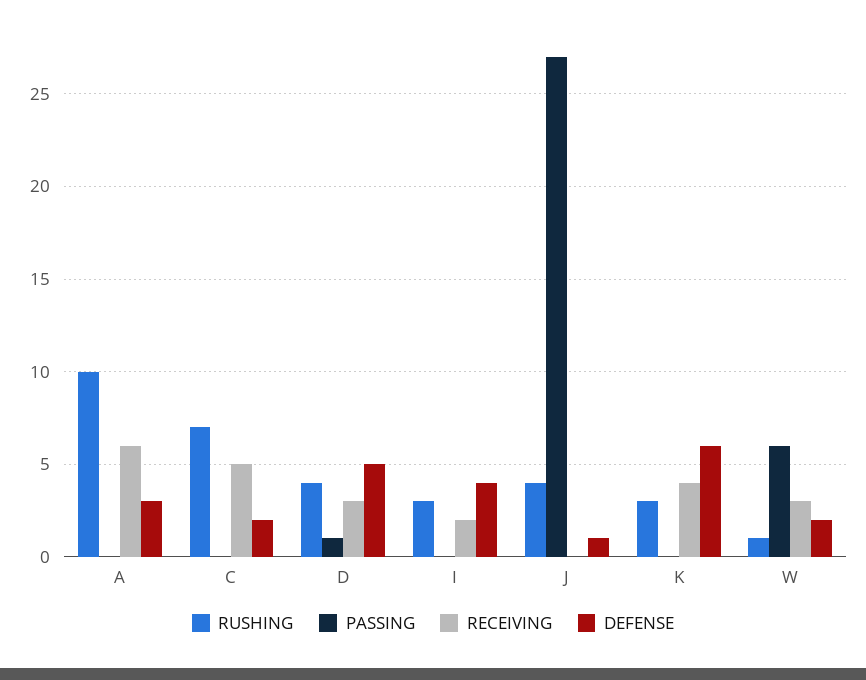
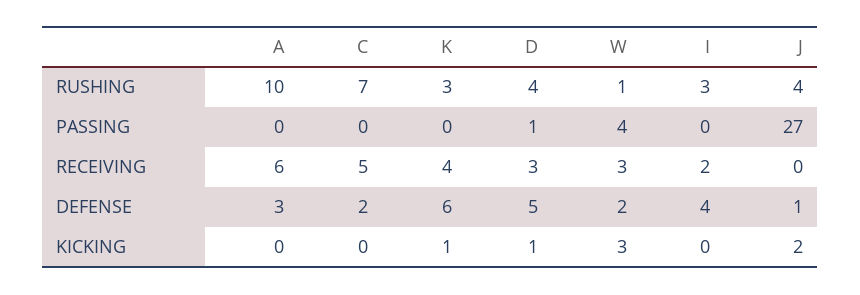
  {
    "RUSHING": {
      "A": 10,
      "C": 7,
      "D": 4,
      "I": 3,
      "J": 4,
      "K": 3,
      "W": 1
    },
    "PASSING": {
      "A": 0,
      "C": 0,
      "D": 1,
      "I": 0,
      "J": 27,
      "K": 0,
-     "W": 6
+     "W": 4
    },
    "RECEIVING": {
      "A": 6,
      "C": 5,
      "D": 3,
      "I": 2,
      "J": 0,
      "K": 4,
      "W": 3
    },
    "DEFENSE": {
      "A": 3,
      "C": 2,
      "D": 5,
      "I": 4,
      "J": 1,
      "K": 6,
      "W": 2
-   }
+   },
+   "KICKING": {
+     "A": 0,
+     "C": 0,
+     "K": 1,
+     "D": 1,
+     "W": 3,
+     "I": 0,
+     "J": 2
+   }
  }

